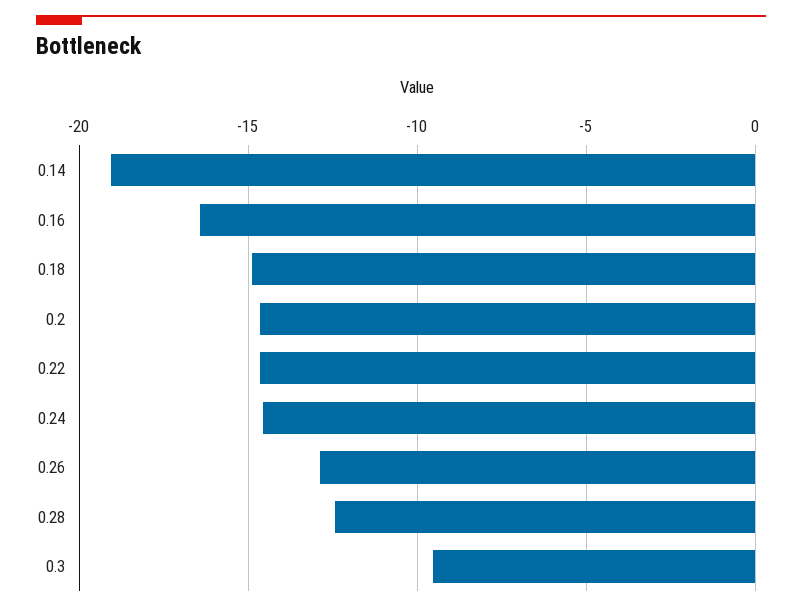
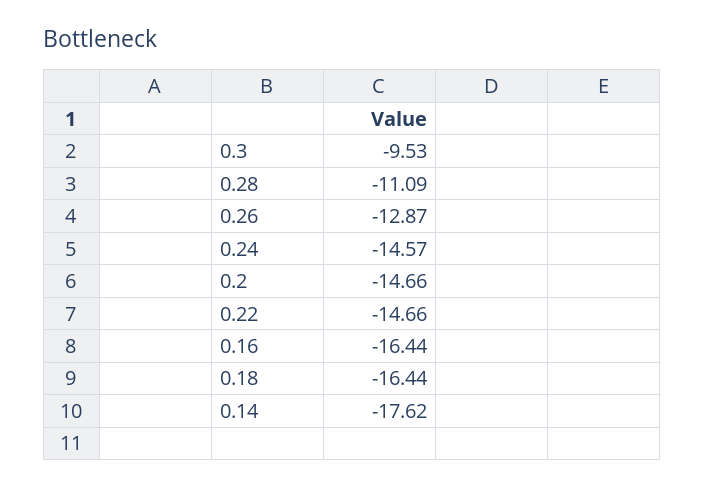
  {
-   "0.14": -19,
+   "0.14": -17.62,
    "0.16": -16.44,
-   "0.18": -15,
+   "0.18": -16.44,
    "0.2": -14.66,
    "0.22": -14.66,
    "0.24": -14.57,
    "0.26": -12.87,
-   "0.28": -12.5,
+   "0.28": -11.09,
    "0.3": -9.53
  }

